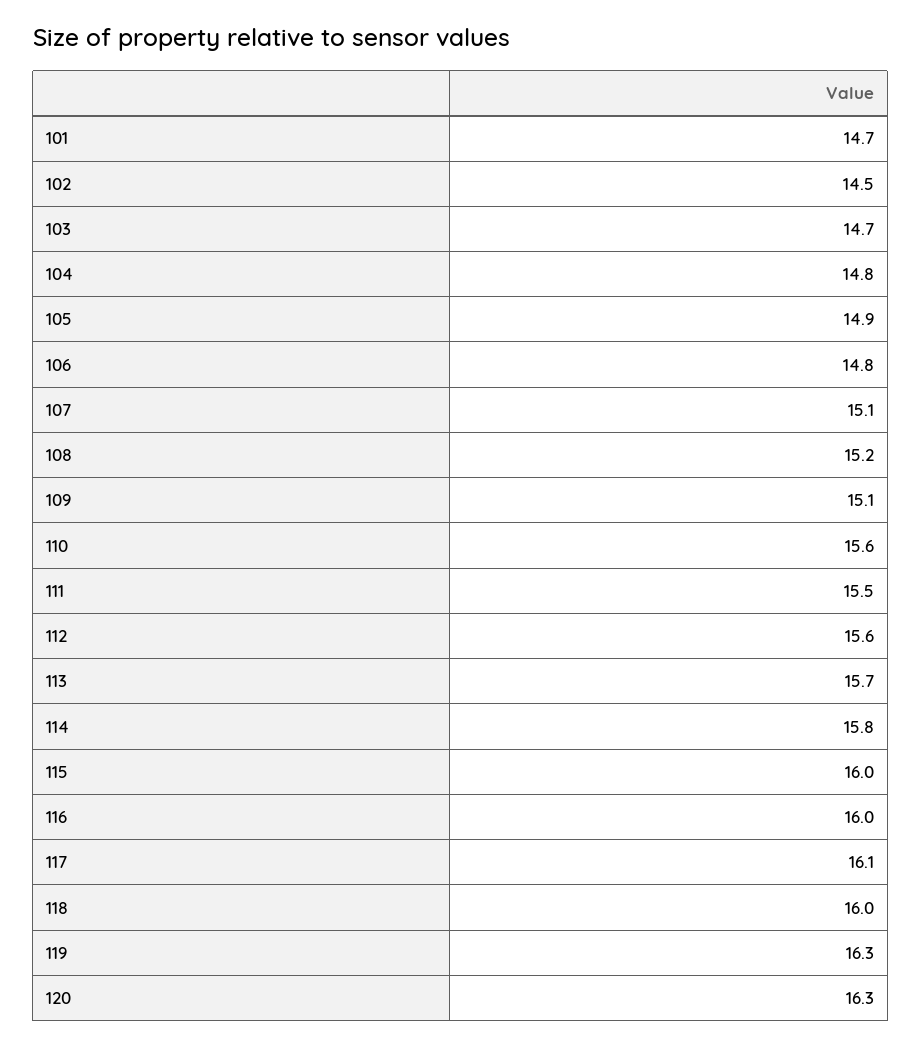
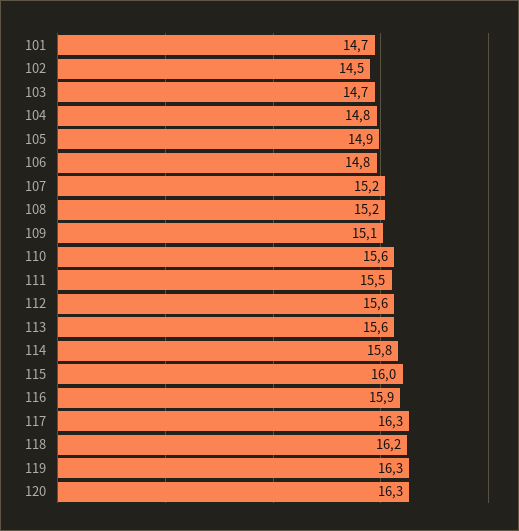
  {
    "101": 14.7,
    "102": 14.5,
    "103": 14.7,
    "104": 14.8,
    "105": 14.9,
    "106": 14.8,
-   "107": 15.1,
+   "107": 15.2,
    "108": 15.2,
    "109": 15.1,
    "110": 15.6,
    "111": 15.5,
    "112": 15.6,
-   "113": 15.7,
+   "113": 15.6,
    "114": 15.8,
    "115": 16,
-   "116": 16,
+   "116": 15.9,
-   "117": 16.1,
+   "117": 16.3,
-   "118": 16,
+   "118": 16.2,
    "119": 16.3,
    "120": 16.3
  }

